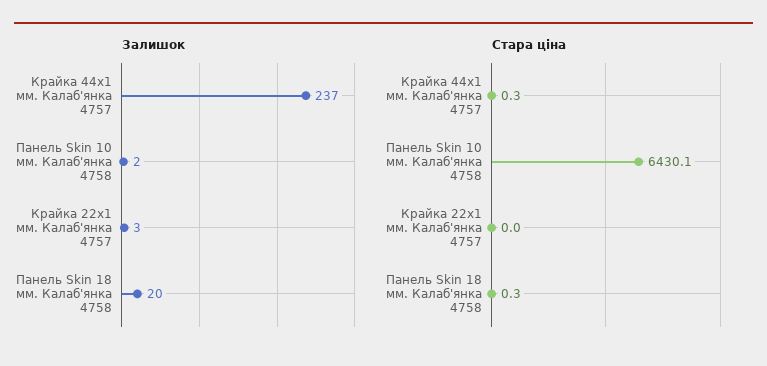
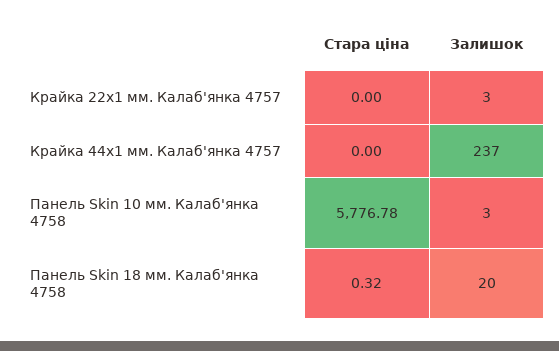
  {
    "Залишок": {
      "Крайка 44x1 мм. Калаб'янка 4757": 237,
-     "Панель Skin 10 мм. Калаб'янка 4758": 2,
+     "Панель Skin 10 мм. Калаб'янка 4758": 3,
      "Крайка 22x1 мм. Калаб'янка 4757": 3,
      "Панель Skin 18 мм. Калаб'янка 4758": 20
    },
    "Стара ціна": {
-     "Крайка 44x1 мм. Калаб'янка 4757": 0.3,
+     "Крайка 44x1 мм. Калаб'янка 4757": 0,
-     "Панель Skin 10 мм. Калаб'янка 4758": 6430.1,
+     "Панель Skin 10 мм. Калаб'янка 4758": 5776.78,
      "Крайка 22x1 мм. Калаб'янка 4757": 0,
      "Панель Skin 18 мм. Калаб'янка 4758": 0.32
    }
  }

